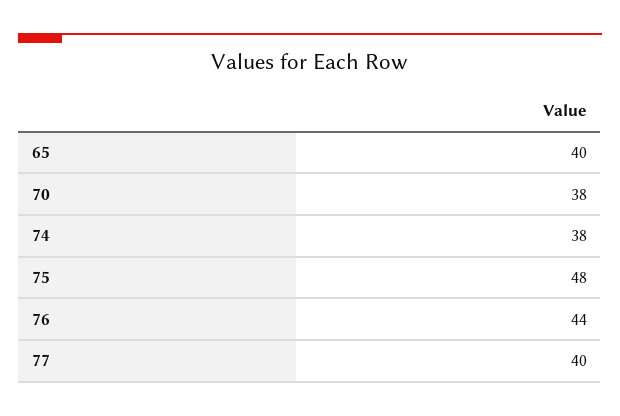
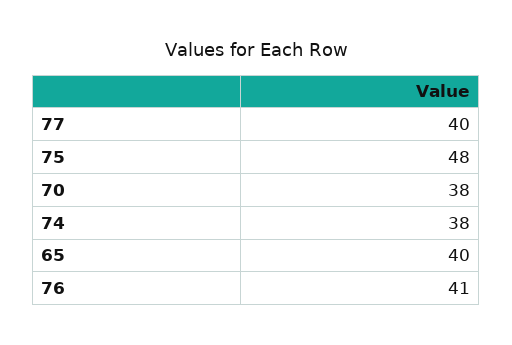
  {
    "65": 40,
    "70": 38,
    "74": 38,
    "75": 48,
-   "76": 44,
+   "76": 41,
    "77": 40
  }

